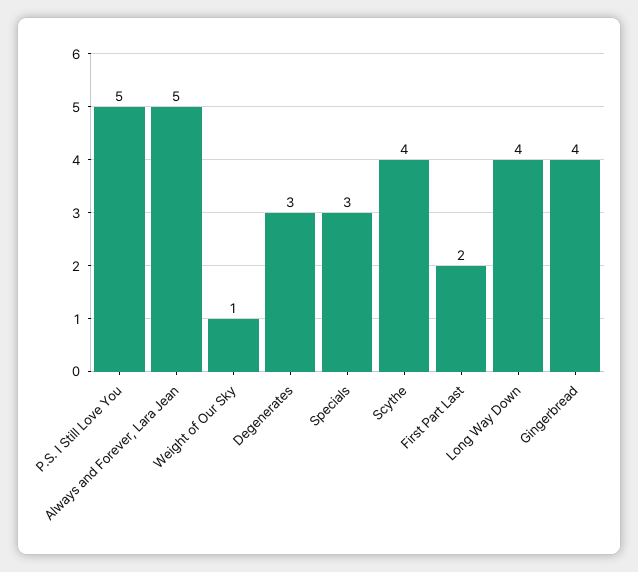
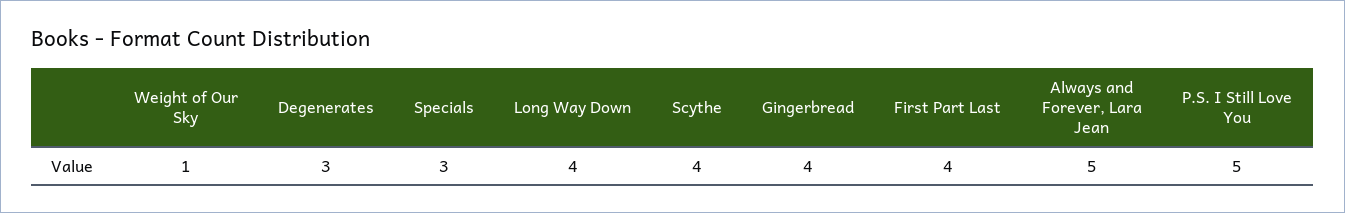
  {
    "P.S. I Still Love You": 5,
    "Always and Forever, Lara Jean": 5,
    "Weight of Our Sky": 1,
    "Degenerates": 3,
    "Specials": 3,
    "Scythe": 4,
-   "First Part Last": 2,
+   "First Part Last": 4,
    "Long Way Down": 4,
    "Gingerbread": 4
  }

